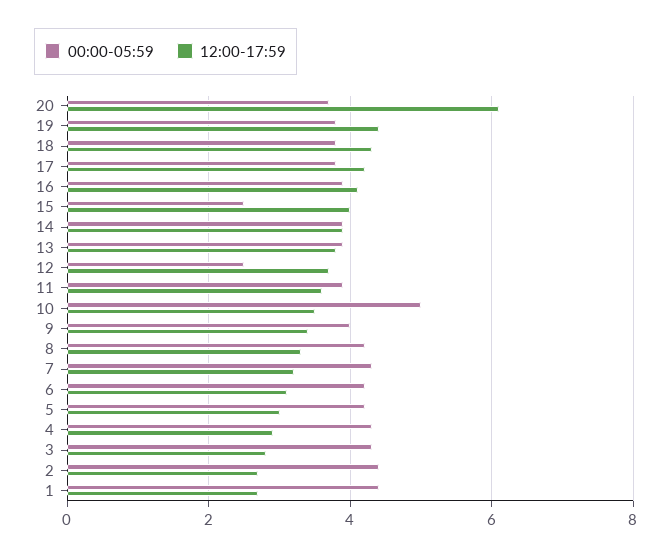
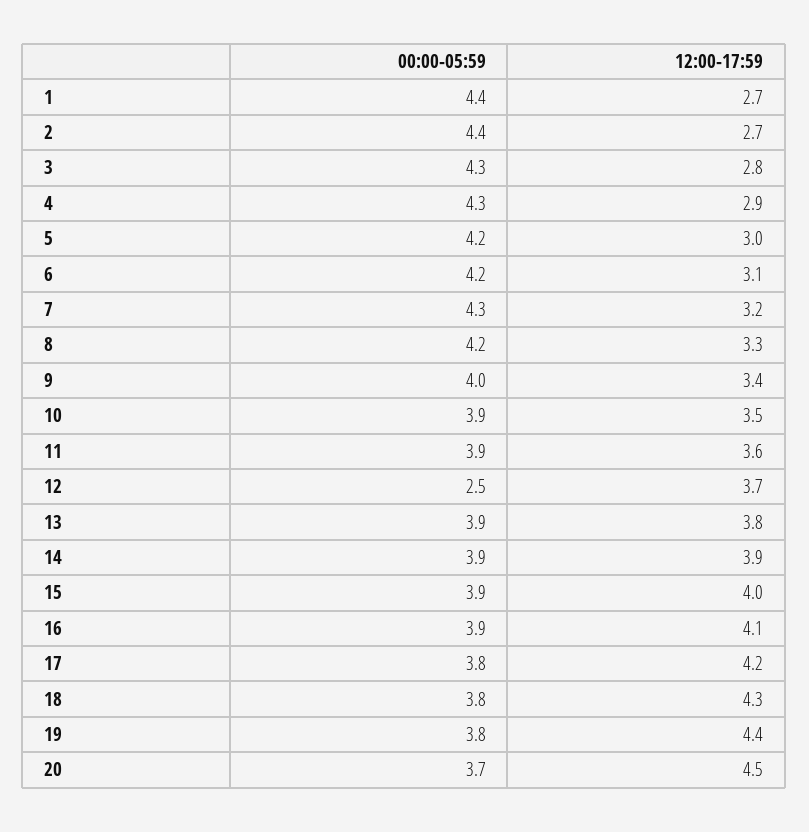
  {
    "00:00-05:59": {
      "20": 3.7,
      "19": 3.8,
      "18": 3.8,
      "17": 3.8,
      "16": 3.9,
-     "15": 2.5,
+     "15": 3.9,
      "14": 3.9,
      "13": 3.9,
      "12": 2.5,
      "11": 3.9,
-     "10": 5,
+     "10": 3.9,
      "9": 4,
      "8": 4.2,
      "7": 4.3,
      "6": 4.2,
      "5": 4.2,
      "4": 4.3,
      "3": 4.3,
      "2": 4.4,
      "1": 4.4
    },
    "12:00-17:59": {
-     "20": 6,
+     "20": 4.5,
      "19": 4.4,
      "18": 4.3,
      "17": 4.2,
      "16": 4.1,
      "15": 4,
      "14": 3.9,
      "13": 3.8,
      "12": 3.7,
      "11": 3.6,
      "10": 3.5,
      "9": 3.4,
      "8": 3.3,
      "7": 3.2,
      "6": 3.1,
      "5": 3,
      "4": 2.9,
      "3": 2.8,
      "2": 2.7,
      "1": 2.7
    }
  }

